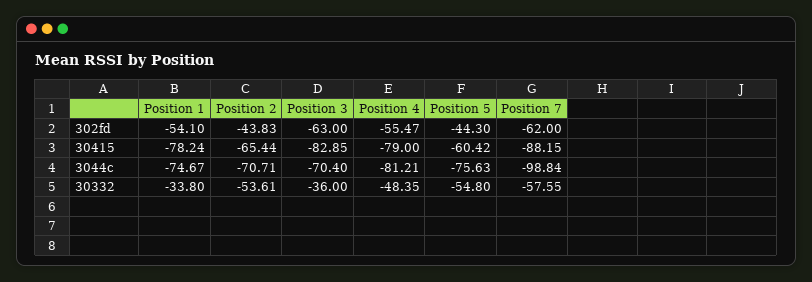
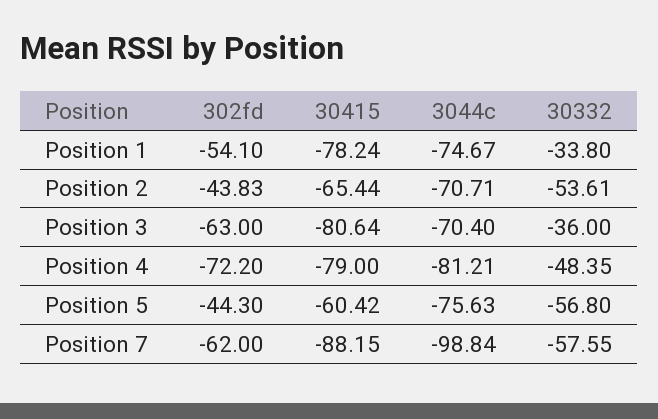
  {
    "Position 1": {
      "302fd": -54.1,
      "30415": -78.24,
      "3044c": -74.67,
      "30332": -33.8
    },
    "Position 2": {
      "302fd": -43.83,
      "30415": -65.44,
      "3044c": -70.71,
      "30332": -53.61
    },
    "Position 3": {
      "302fd": -63,
-     "30415": -82.85,
+     "30415": -80.64,
      "3044c": -70.4,
      "30332": -36
    },
    "Position 4": {
-     "302fd": -55.47,
+     "302fd": -72.2,
      "30415": -79,
      "3044c": -81.21,
      "30332": -48.35
    },
    "Position 5": {
      "302fd": -44.3,
      "30415": -60.42,
      "3044c": -75.63,
-     "30332": -54.8
+     "30332": -56.8
    },
    "Position 7": {
      "302fd": -62,
      "30415": -88.15,
      "3044c": -98.84,
      "30332": -57.55
    }
  }

